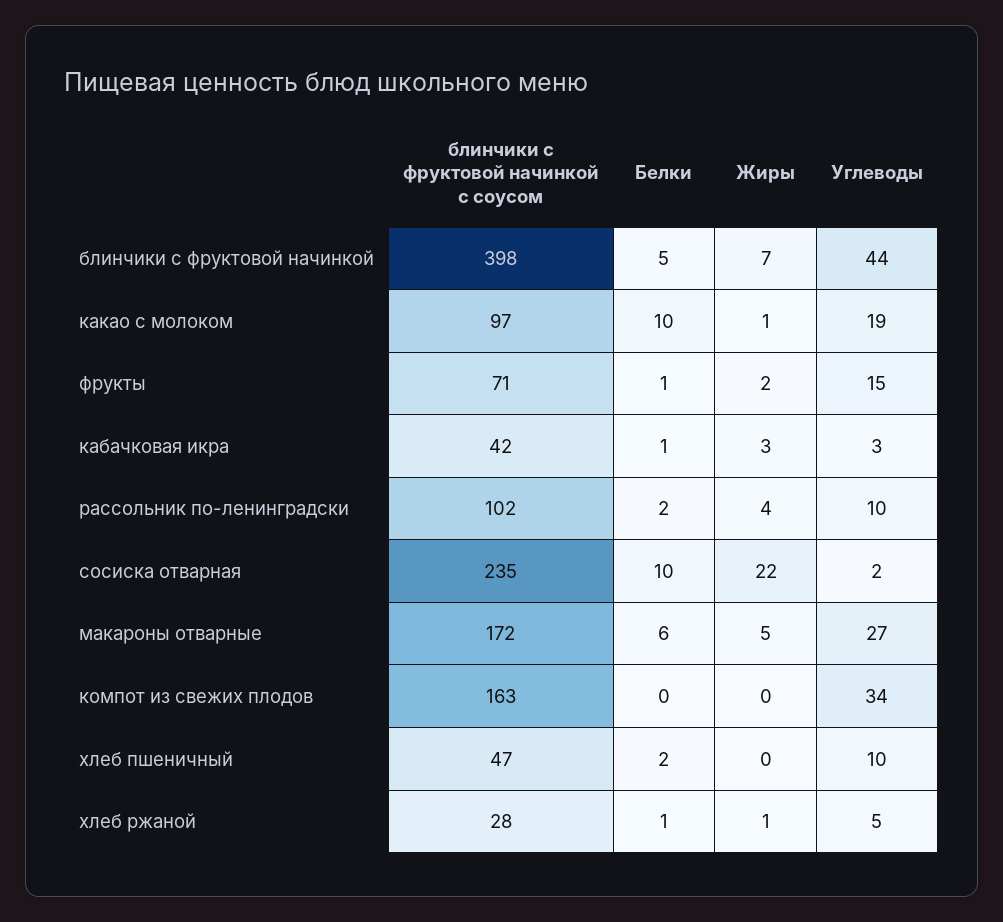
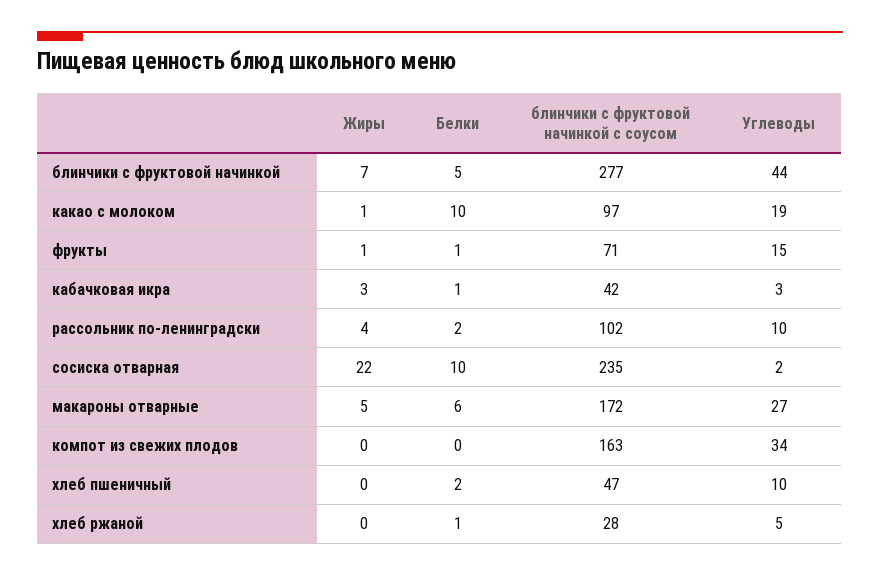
  {
    "блинчики с фруктовой начинкой с соусом": {
-     "блинчики с фруктовой начинкой": 398,
+     "блинчики с фруктовой начинкой": 277,
      "какао с молоком": 97,
      "фрукты": 71,
      "кабачковая икра": 42,
      "рассольник по-ленинградски": 102,
      "сосиска отварная": 235,
      "макароны отварные": 172,
      "компот из свежих плодов": 163,
      "хлеб пшеничный": 47,
      "хлеб ржаной": 28
    },
    "Белки": {
      "блинчики с фруктовой начинкой": 5,
      "какао с молоком": 10,
      "фрукты": 1,
      "кабачковая икра": 1,
      "рассольник по-ленинградски": 2,
      "сосиска отварная": 10,
      "макароны отварные": 6,
      "компот из свежих плодов": 0,
      "хлеб пшеничный": 2,
      "хлеб ржаной": 1
    },
    "Жиры": {
      "блинчики с фруктовой начинкой": 7,
      "какао с молоком": 1,
-     "фрукты": 2,
+     "фрукты": 1,
      "кабачковая икра": 3,
      "рассольник по-ленинградски": 4,
      "сосиска отварная": 22,
      "макароны отварные": 5,
      "компот из свежих плодов": 0,
      "хлеб пшеничный": 0,
-     "хлеб ржаной": 1
+     "хлеб ржаной": 0
    },
    "Углеводы": {
      "блинчики с фруктовой начинкой": 44,
      "какао с молоком": 19,
      "фрукты": 15,
      "кабачковая икра": 3,
      "рассольник по-ленинградски": 10,
      "сосиска отварная": 2,
      "макароны отварные": 27,
      "компот из свежих плодов": 34,
      "хлеб пшеничный": 10,
      "хлеб ржаной": 5
    }
  }

